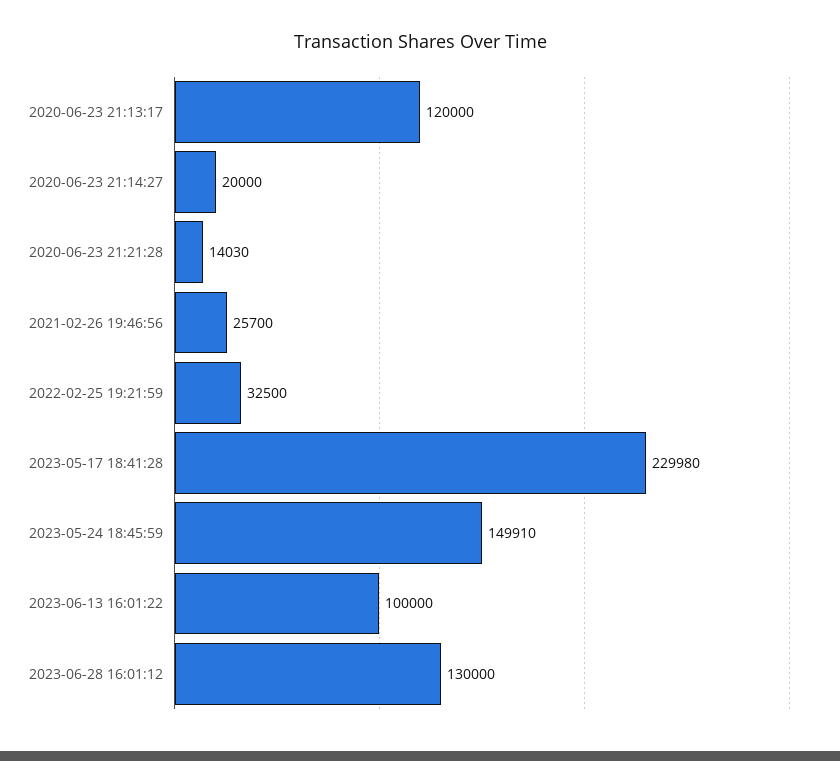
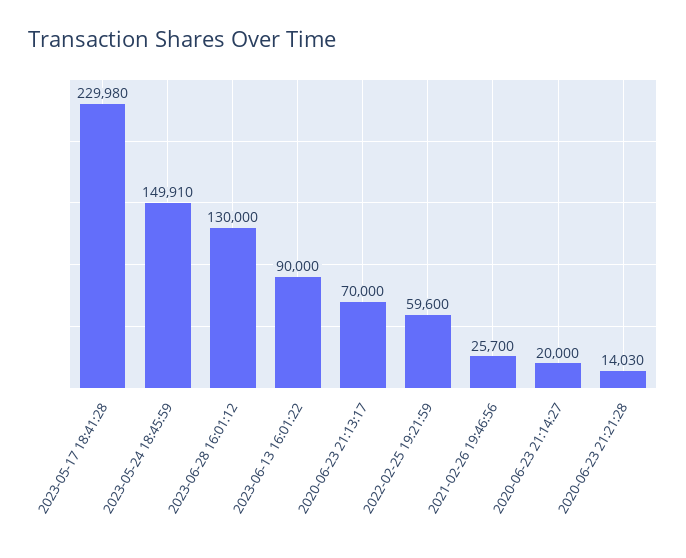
  {
-   "2020-06-23 21:13:17": 120000,
+   "2020-06-23 21:13:17": 70000,
    "2020-06-23 21:14:27": 20000,
    "2020-06-23 21:21:28": 14030,
    "2021-02-26 19:46:56": 25700,
-   "2022-02-25 19:21:59": 32500,
+   "2022-02-25 19:21:59": 59600,
    "2023-05-17 18:41:28": 229980,
    "2023-05-24 18:45:59": 149910,
-   "2023-06-13 16:01:22": 100000,
+   "2023-06-13 16:01:22": 90000,
    "2023-06-28 16:01:12": 130000
  }

